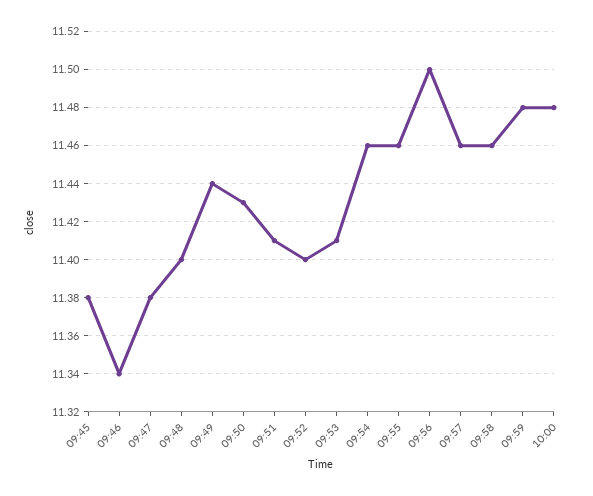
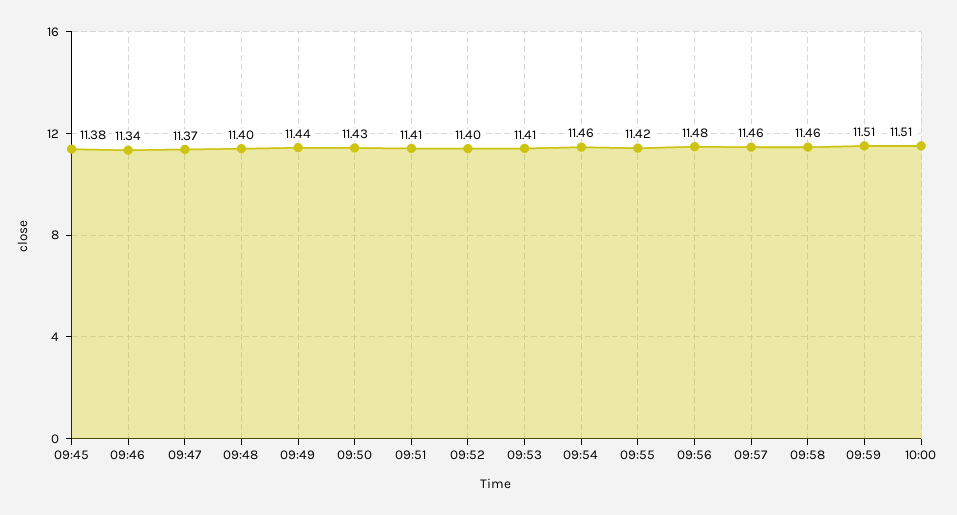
  {
    "09:45": 11.38,
    "09:46": 11.34,
-   "09:47": 11.38,
+   "09:47": 11.37,
    "09:48": 11.4,
    "09:49": 11.44,
    "09:50": 11.43,
    "09:51": 11.41,
    "09:52": 11.4,
    "09:53": 11.41,
    "09:54": 11.46,
-   "09:55": 11.46,
+   "09:55": 11.42,
-   "09:56": 11.5,
+   "09:56": 11.48,
    "09:57": 11.46,
    "09:58": 11.46,
-   "09:59": 11.48,
+   "09:59": 11.51,
-   "10:00": 11.48
+   "10:00": 11.51
  }

